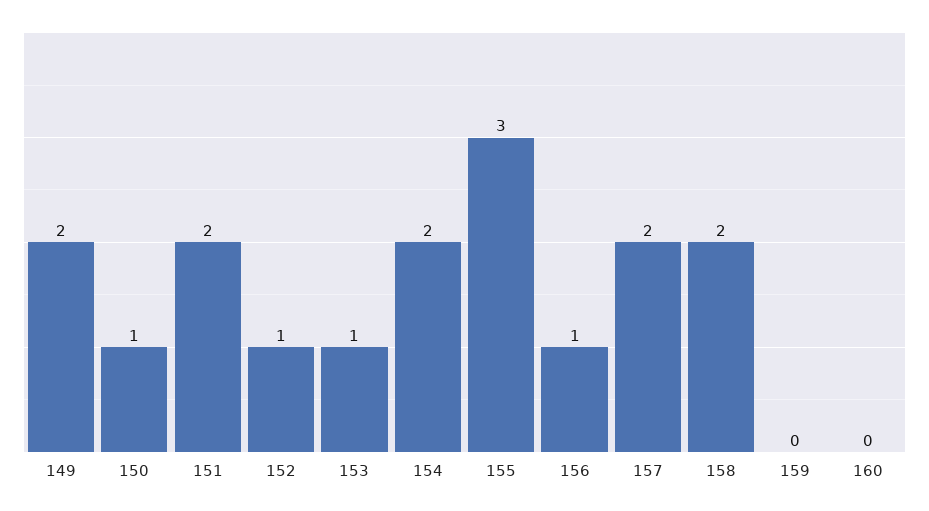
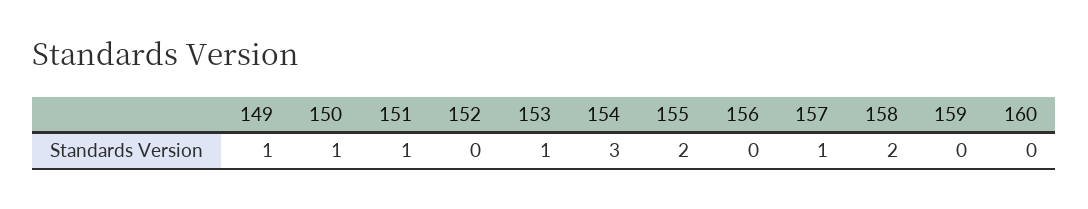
  {
-   "149": 2,
+   "149": 1,
    "150": 1,
-   "151": 2,
+   "151": 1,
-   "152": 1,
+   "152": 0,
    "153": 1,
-   "154": 2,
+   "154": 3,
-   "155": 3,
+   "155": 2,
-   "156": 1,
+   "156": 0,
-   "157": 2,
+   "157": 1,
    "158": 2,
    "159": 0,
    "160": 0
  }

